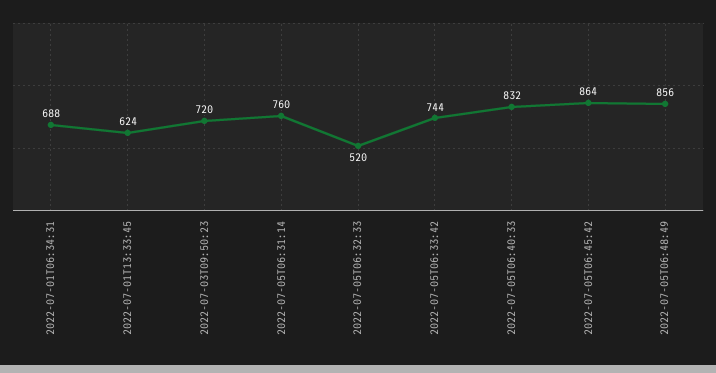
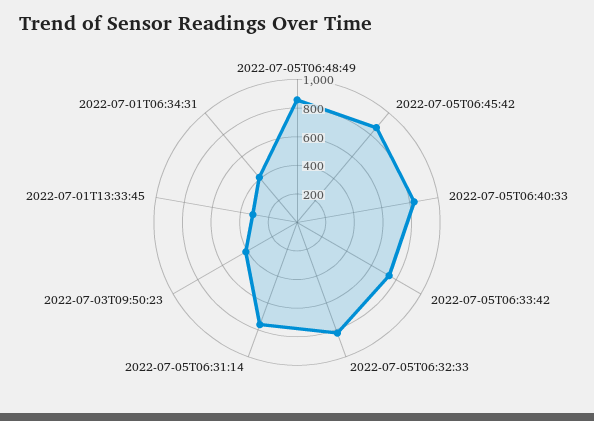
  {
-   "2022-07-01T06:34:31": 688,
+   "2022-07-01T06:34:31": 400,
-   "2022-07-01T13:33:45": 624,
+   "2022-07-01T13:33:45": 300,
-   "2022-07-03T09:50:23": 720,
+   "2022-07-03T09:50:23": 400,
    "2022-07-05T06:31:14": 760,
-   "2022-07-05T06:32:33": 520,
+   "2022-07-05T06:32:33": 800,
    "2022-07-05T06:33:42": 744,
    "2022-07-05T06:40:33": 832,
    "2022-07-05T06:45:42": 864,
    "2022-07-05T06:48:49": 856
  }

